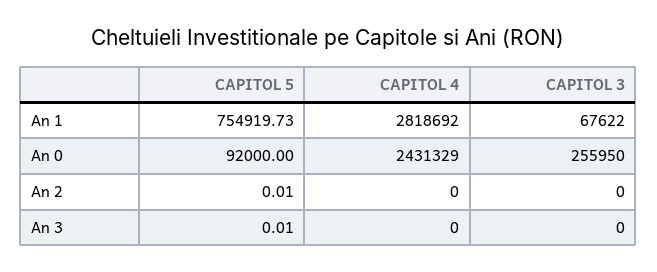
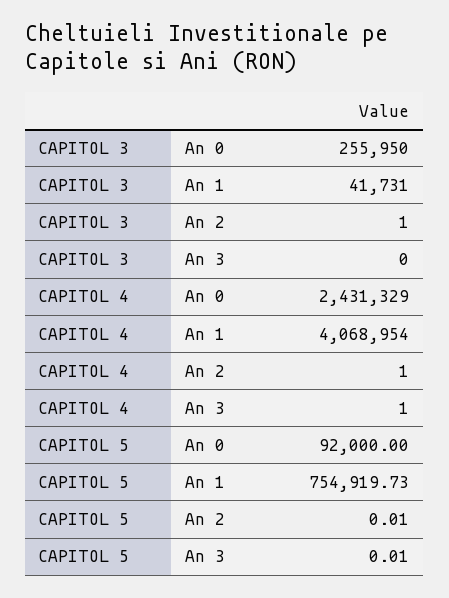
  {
    "CAPITOL 5": {
      "An 1": 754919.73,
      "An 0": 92000,
      "An 2": 0.01,
      "An 3": 0.01
    },
    "CAPITOL 4": {
-     "An 1": 2818692,
+     "An 1": 4068954,
      "An 0": 2431329,
-     "An 2": 0,
+     "An 2": 1,
-     "An 3": 0
+     "An 3": 1
    },
    "CAPITOL 3": {
-     "An 1": 67622,
+     "An 1": 41731,
      "An 0": 255950,
-     "An 2": 0,
+     "An 2": 1,
      "An 3": 0
    }
  }

